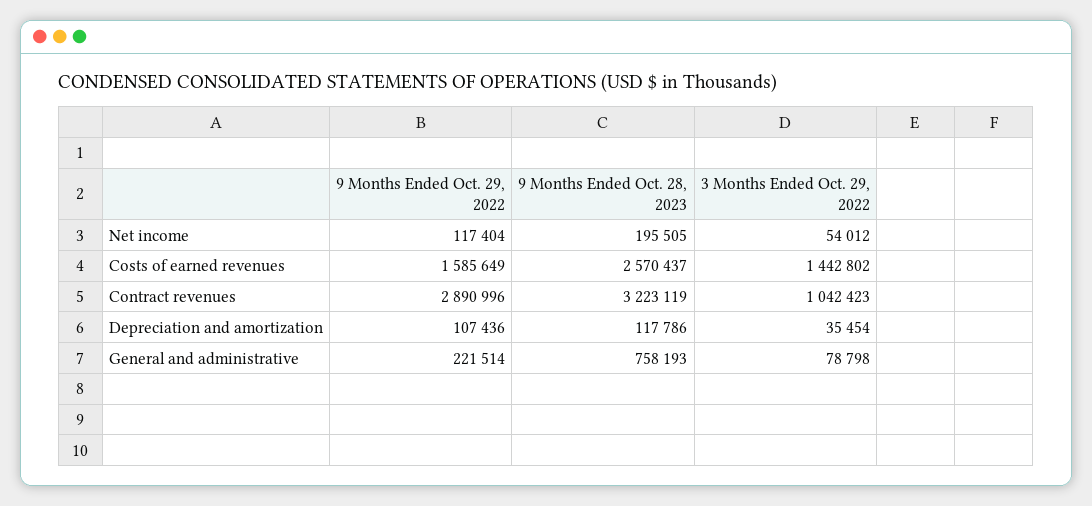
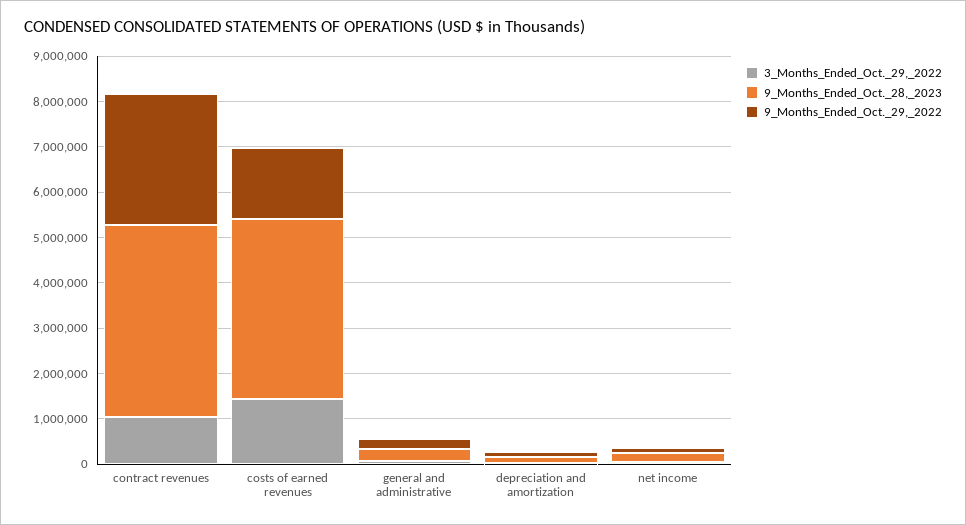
  {
    "9 Months Ended Oct. 29, 2022": {
      "Net income": 117404,
      "Costs of earned revenues": 1585649,
      "Contract revenues": 2890996,
      "Depreciation and amortization": 107436,
      "General and administrative": 221514
    },
    "9 Months Ended Oct. 28, 2023": {
      "Net income": 195505,
-     "Costs of earned revenues": 2570437,
+     "Costs of earned revenues": 4000000,
-     "Contract revenues": 3223119,
+     "Contract revenues": 4200000,
      "Depreciation and amortization": 117786,
-     "General and administrative": 758193
+     "General and administrative": 200000
    },
    "3 Months Ended Oct. 29, 2022": {
      "Net income": 54012,
      "Costs of earned revenues": 1442802,
      "Contract revenues": 1042423,
      "Depreciation and amortization": 35454,
      "General and administrative": 78798
    }
  }

